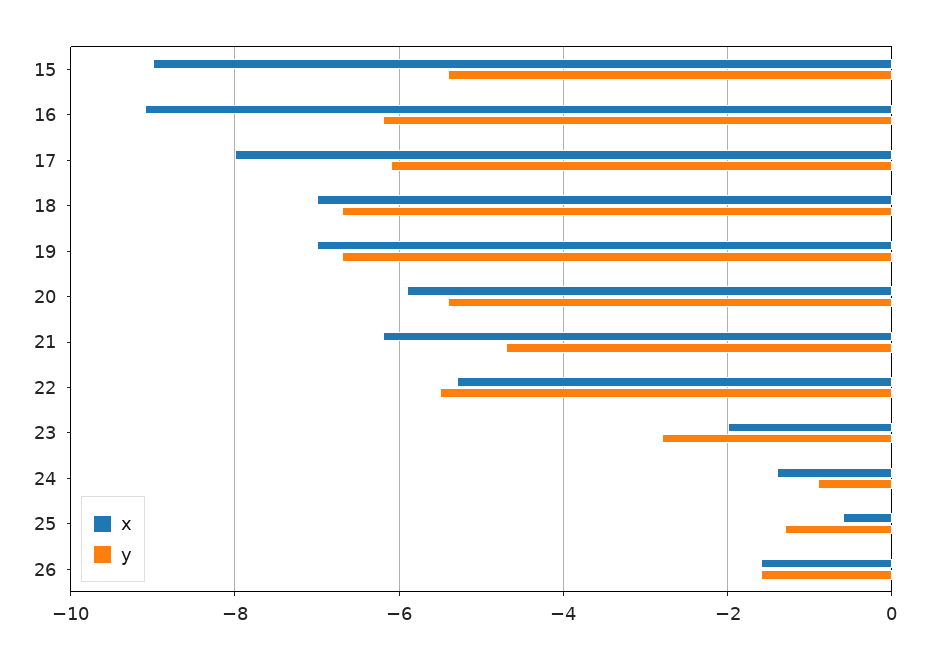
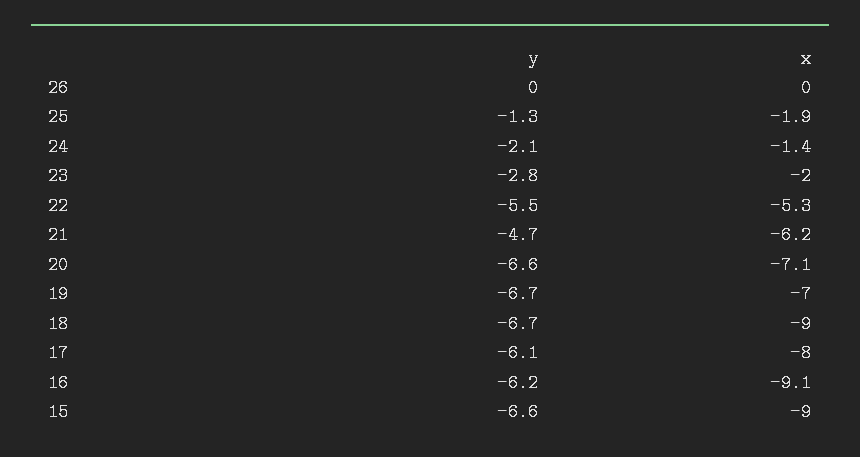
  {
    "x": {
      "15": -9,
      "16": -9.1,
      "17": -8,
-     "18": -7,
+     "18": -9,
      "19": -7,
-     "20": -6,
+     "20": -7.1,
      "21": -6.2,
      "22": -5.3,
      "23": -2,
      "24": -1.4,
-     "25": -0.5,
+     "25": -1.9,
-     "26": -1.5
+     "26": 0
    },
    "y": {
-     "15": -5.5,
+     "15": -6.6,
      "16": -6.2,
      "17": -6.1,
      "18": -6.7,
      "19": -6.7,
-     "20": -5.5,
+     "20": -6.6,
      "21": -4.7,
      "22": -5.5,
      "23": -2.8,
-     "24": -1,
+     "24": -2.1,
      "25": -1.3,
-     "26": -1.5
+     "26": 0
    }
  }

